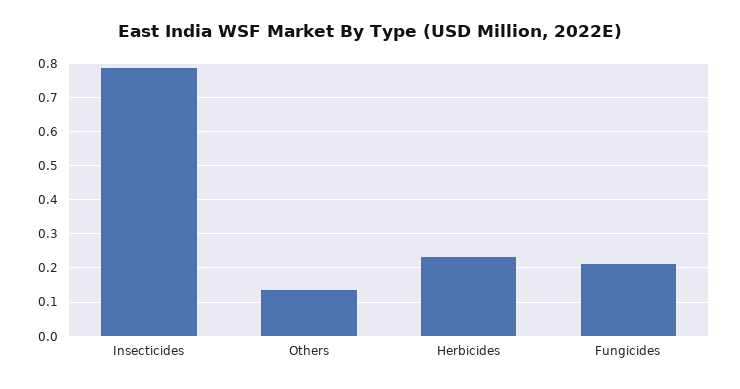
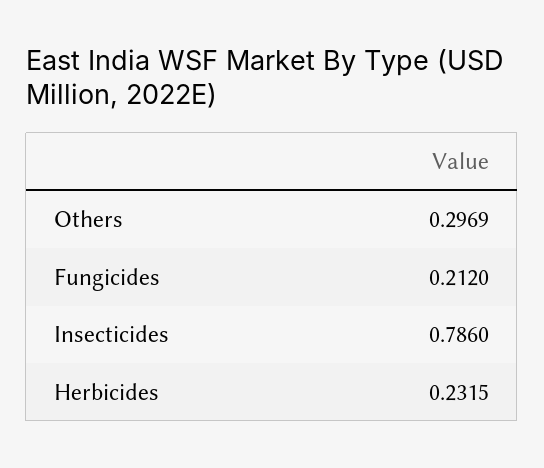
  {
    "Insecticides": 0.786,
-   "Others": 0.14,
+   "Others": 0.2969,
    "Herbicides": 0.2315,
    "Fungicides": 0.212
  }

